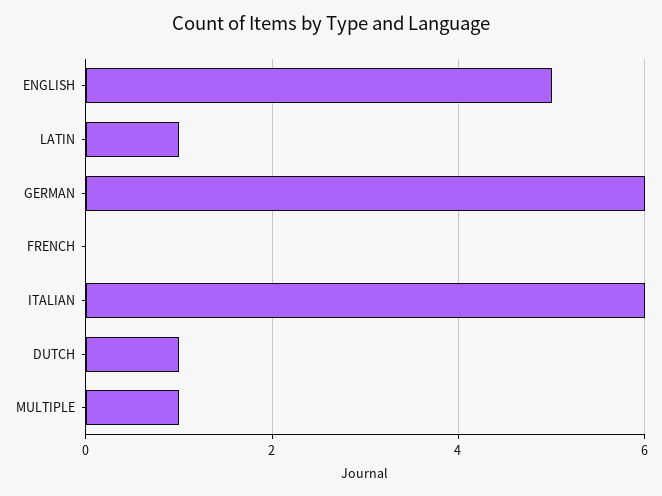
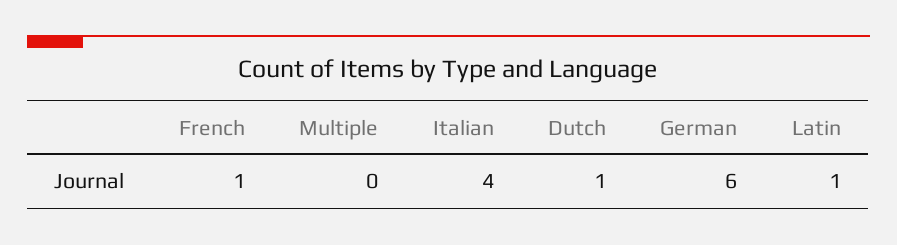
  {
-   "ENGLISH": 5,
    "LATIN": 1,
    "GERMAN": 6,
-   "FRENCH": 0,
+   "FRENCH": 1,
-   "ITALIAN": 6,
+   "ITALIAN": 4,
    "DUTCH": 1,
-   "MULTIPLE": 1
+   "MULTIPLE": 0
  }

